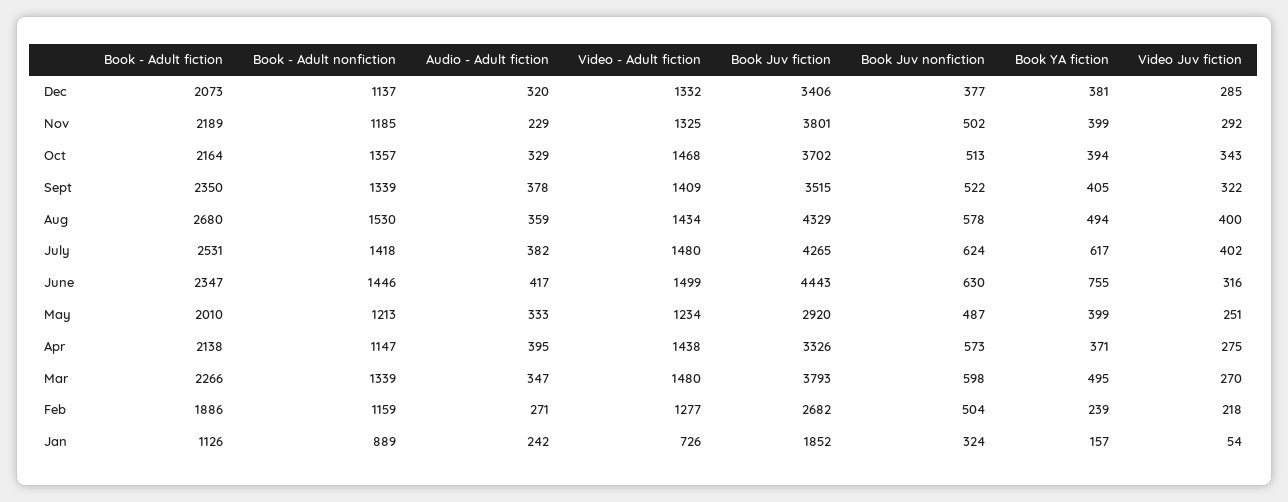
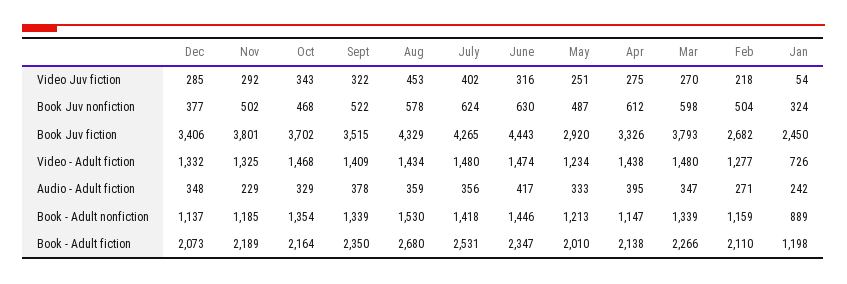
  {
    "Book - Adult fiction": {
      "Dec": 2073,
      "Nov": 2189,
      "Oct": 2164,
      "Sept": 2350,
      "Aug": 2680,
      "July": 2531,
      "June": 2347,
      "May": 2010,
      "Apr": 2138,
      "Mar": 2266,
-     "Feb": 1886,
+     "Feb": 2110,
-     "Jan": 1126
+     "Jan": 1198
    },
    "Book - Adult nonfiction": {
      "Dec": 1137,
      "Nov": 1185,
-     "Oct": 1357,
+     "Oct": 1354,
      "Sept": 1339,
      "Aug": 1530,
      "July": 1418,
      "June": 1446,
      "May": 1213,
      "Apr": 1147,
      "Mar": 1339,
      "Feb": 1159,
      "Jan": 889
    },
    "Audio - Adult fiction": {
-     "Dec": 320,
+     "Dec": 348,
      "Nov": 229,
      "Oct": 329,
      "Sept": 378,
      "Aug": 359,
-     "July": 382,
+     "July": 356,
      "June": 417,
      "May": 333,
      "Apr": 395,
      "Mar": 347,
      "Feb": 271,
      "Jan": 242
    },
    "Video - Adult fiction": {
      "Dec": 1332,
      "Nov": 1325,
      "Oct": 1468,
      "Sept": 1409,
      "Aug": 1434,
      "July": 1480,
-     "June": 1499,
+     "June": 1474,
      "May": 1234,
      "Apr": 1438,
      "Mar": 1480,
      "Feb": 1277,
      "Jan": 726
    },
    "Book Juv fiction": {
      "Dec": 3406,
      "Nov": 3801,
      "Oct": 3702,
      "Sept": 3515,
      "Aug": 4329,
      "July": 4265,
      "June": 4443,
      "May": 2920,
      "Apr": 3326,
      "Mar": 3793,
      "Feb": 2682,
-     "Jan": 1852
+     "Jan": 2450
    },
    "Book Juv nonfiction": {
      "Dec": 377,
      "Nov": 502,
-     "Oct": 513,
+     "Oct": 468,
      "Sept": 522,
      "Aug": 578,
      "July": 624,
      "June": 630,
      "May": 487,
-     "Apr": 573,
+     "Apr": 612,
      "Mar": 598,
      "Feb": 504,
      "Jan": 324
    },
-   "Book YA fiction": {
-     "Dec": 381,
-     "Nov": 399,
-     "Oct": 394,
-     "Sept": 405,
-     "Aug": 494,
-     "July": 617,
-     "June": 755,
-     "May": 399,
-     "Apr": 371,
-     "Mar": 495,
-     "Feb": 239,
-     "Jan": 157
-   },
    "Video Juv fiction": {
      "Dec": 285,
      "Nov": 292,
      "Oct": 343,
      "Sept": 322,
-     "Aug": 400,
+     "Aug": 453,
      "July": 402,
      "June": 316,
      "May": 251,
      "Apr": 275,
      "Mar": 270,
      "Feb": 218,
      "Jan": 54
    }
  }

